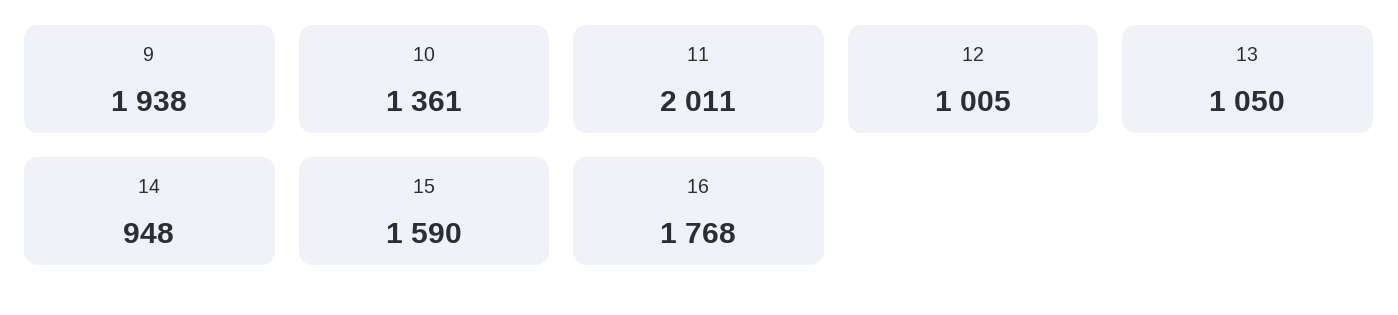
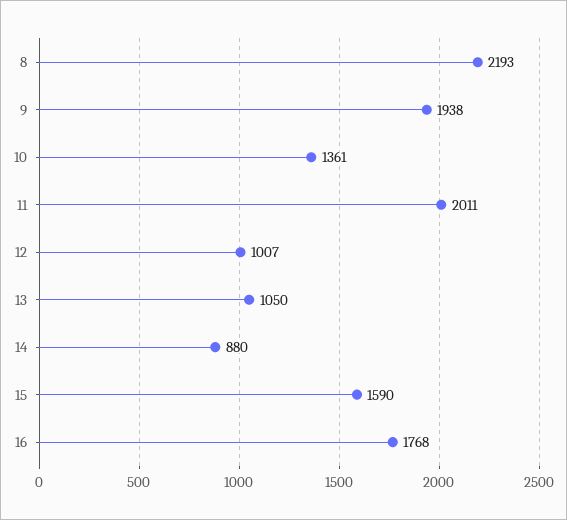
  {
    "9": 1938,
    "10": 1361,
    "11": 2011,
-   "12": 1005,
+   "12": 1007,
    "13": 1050,
-   "14": 948,
+   "14": 880,
    "15": 1590,
-   "16": 1768
+   "16": 1768,
+   "8": 2193
  }

